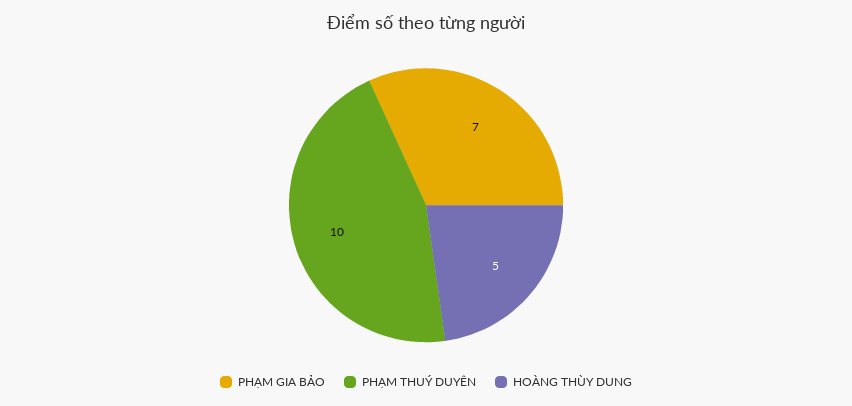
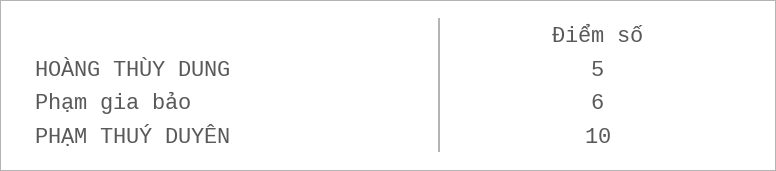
  {
-   "PHẠM GIA BẢO": 7,
+   "PHẠM GIA BẢO": 6,
    "PHẠM THUÝ DUYÊN": 10,
    "HOÀNG THÙY DUNG": 5
  }

